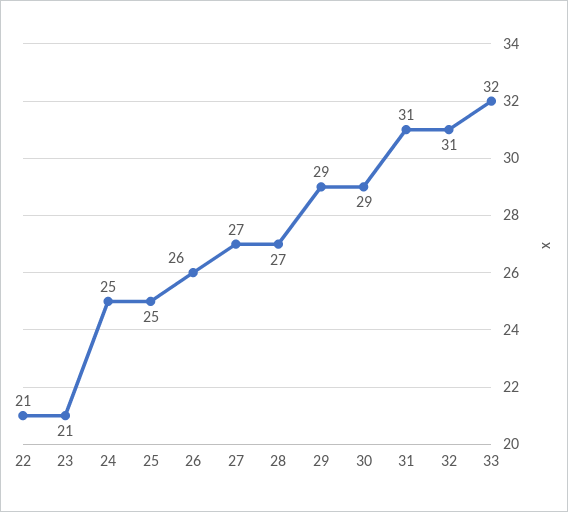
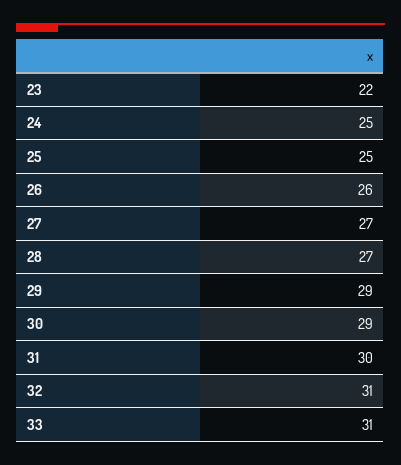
  {
-   "22": 21,
-   "23": 21,
+   "23": 22,
    "24": 25,
    "25": 25,
    "26": 26,
    "27": 27,
    "28": 27,
    "29": 29,
    "30": 29,
-   "31": 31,
+   "31": 30,
    "32": 31,
-   "33": 32
+   "33": 31
  }

